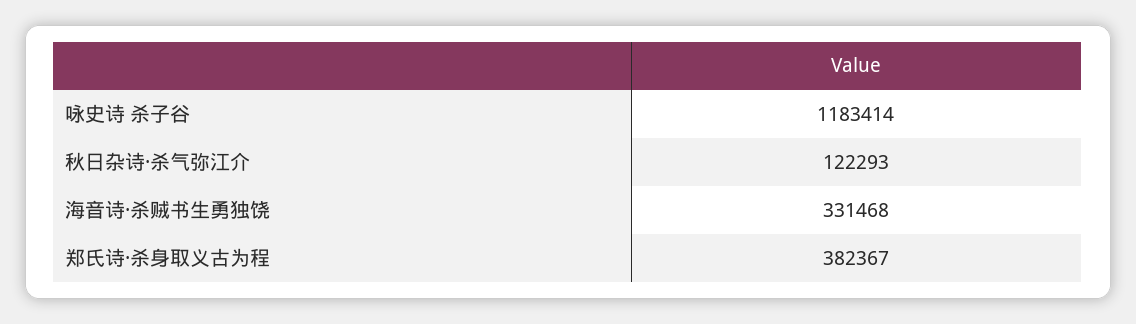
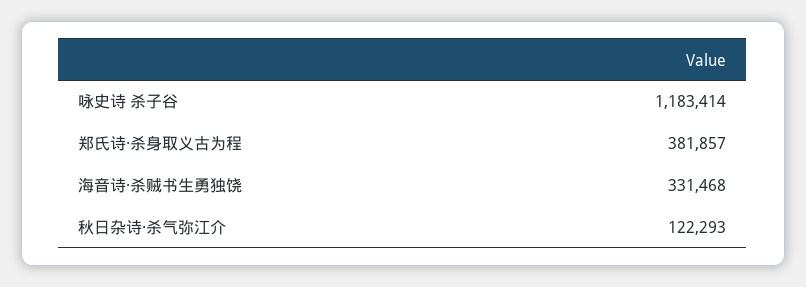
  {
    "咏史诗 杀子谷": 1183414,
    "秋日杂诗·杀气弥江介": 122293,
    "海音诗·杀贼书生勇独饶": 331468,
-   "郑氏诗·杀身取义古为程": 382367
+   "郑氏诗·杀身取义古为程": 381857
  }

